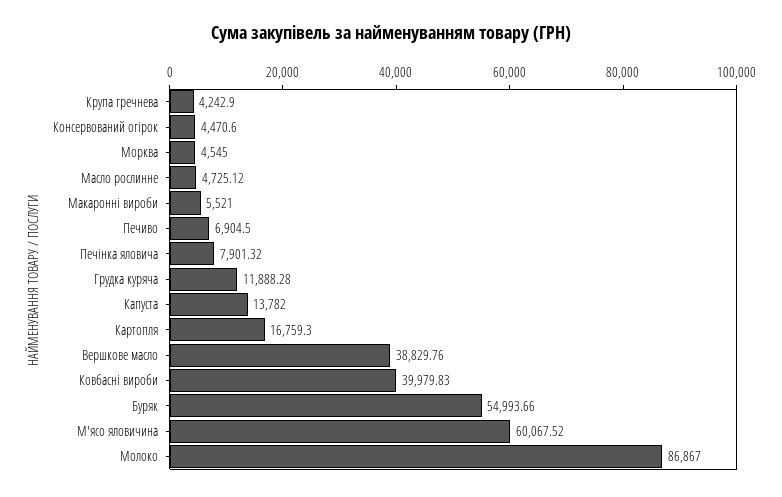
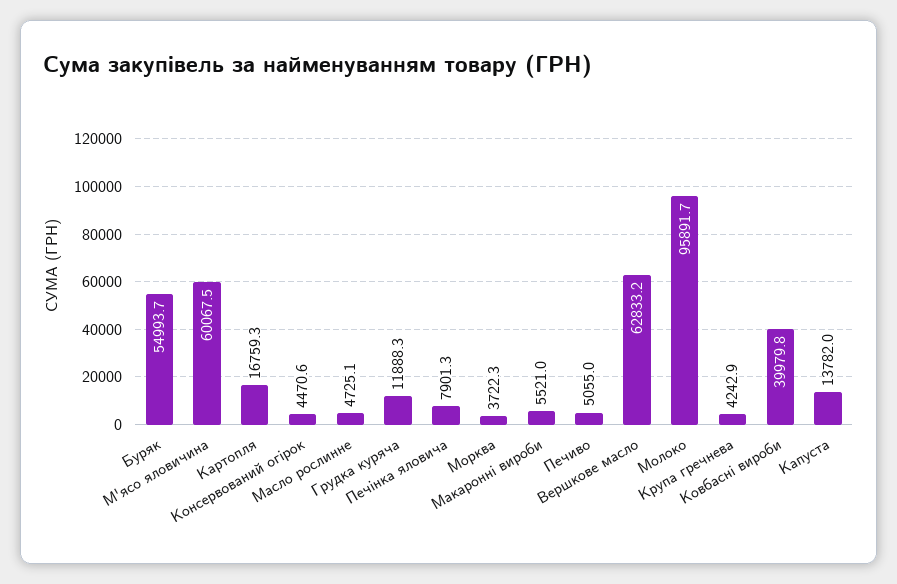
  {
    "Крупа гречнева": 4242.9,
    "Консервований огірок": 4470.6,
-   "Морква": 4545,
+   "Морква": 3722.3,
    "Масло рослинне": 4725.12,
    "Макаронні вироби": 5521,
-   "Печиво": 6904.5,
+   "Печиво": 5055,
    "Печінка яловича": 7901.32,
    "Грудка куряча": 11888.28,
    "Капуста": 13782,
    "Картопля": 16759.3,
-   "Вершкове масло": 38829.76,
+   "Вершкове масло": 62833.2,
    "Ковбасні вироби": 39979.83,
    "Буряк": 54993.66,
    "М'ясо яловичина": 60067.52,
-   "Молоко": 86867
+   "Молоко": 95891.7
  }

